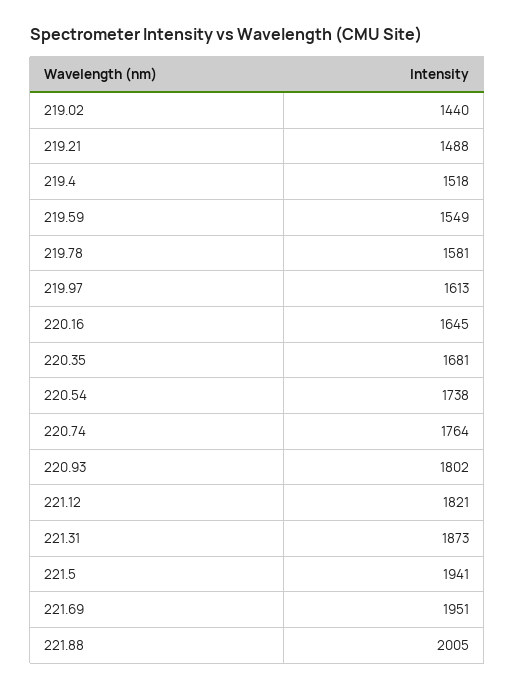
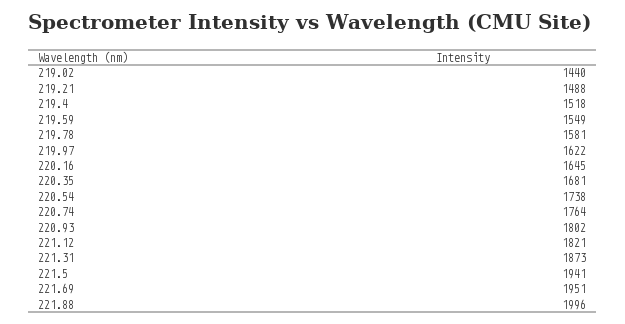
  {
    "219.02": 1440,
    "219.21": 1488,
    "219.4": 1518,
    "219.59": 1549,
    "219.78": 1581,
-   "219.97": 1613,
+   "219.97": 1622,
    "220.16": 1645,
    "220.35": 1681,
    "220.54": 1738,
    "220.74": 1764,
    "220.93": 1802,
    "221.12": 1821,
    "221.31": 1873,
    "221.5": 1941,
    "221.69": 1951,
-   "221.88": 2005
+   "221.88": 1996
  }

